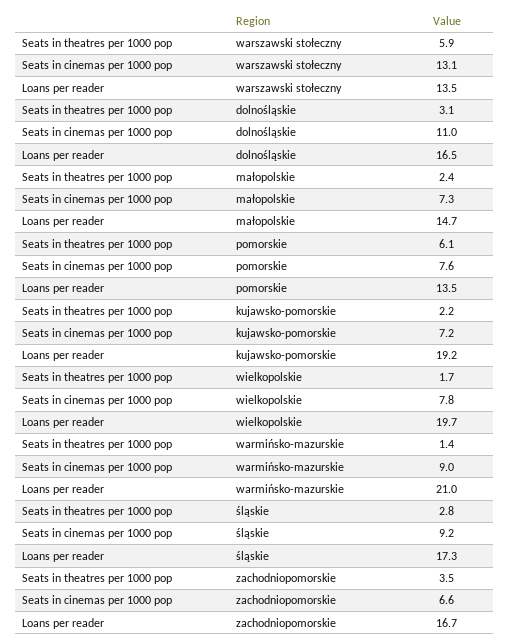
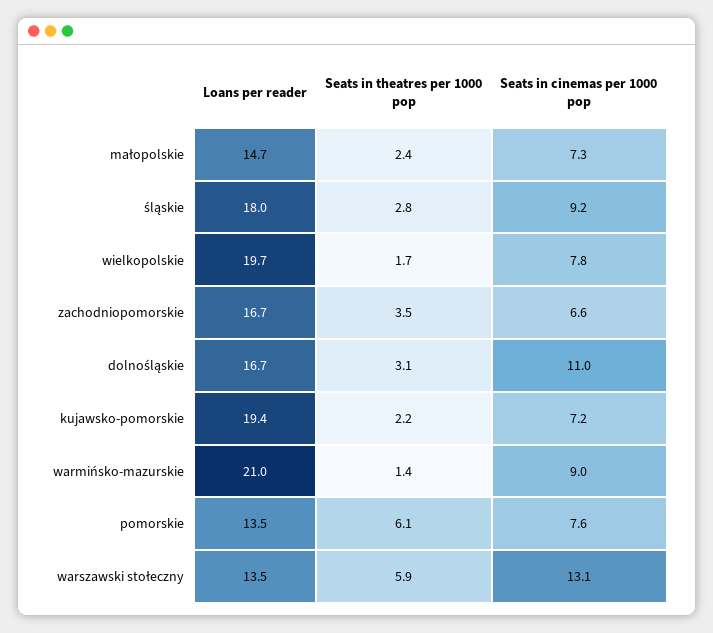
  {
    "Seats in theatres per 1000 pop": {
      "warszawski stołeczny": 5.9,
      "dolnośląskie": 3.1,
      "małopolskie": 2.4,
      "pomorskie": 6.1,
      "kujawsko-pomorskie": 2.2,
      "wielkopolskie": 1.7,
      "warmińsko-mazurskie": 1.4,
      "śląskie": 2.8,
      "zachodniopomorskie": 3.5
    },
    "Seats in cinemas per 1000 pop": {
      "warszawski stołeczny": 13.1,
      "dolnośląskie": 11,
      "małopolskie": 7.3,
      "pomorskie": 7.6,
      "kujawsko-pomorskie": 7.2,
      "wielkopolskie": 7.8,
      "warmińsko-mazurskie": 9,
      "śląskie": 9.2,
      "zachodniopomorskie": 6.6
    },
    "Loans per reader": {
      "warszawski stołeczny": 13.5,
-     "dolnośląskie": 16.5,
+     "dolnośląskie": 16.7,
      "małopolskie": 14.7,
      "pomorskie": 13.5,
-     "kujawsko-pomorskie": 19.2,
+     "kujawsko-pomorskie": 19.4,
      "wielkopolskie": 19.7,
      "warmińsko-mazurskie": 21,
-     "śląskie": 17.3,
+     "śląskie": 18,
      "zachodniopomorskie": 16.7
    }
  }

